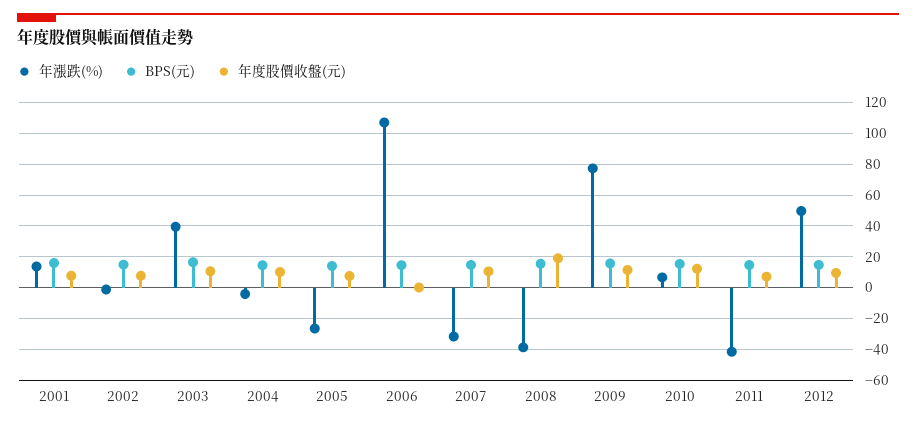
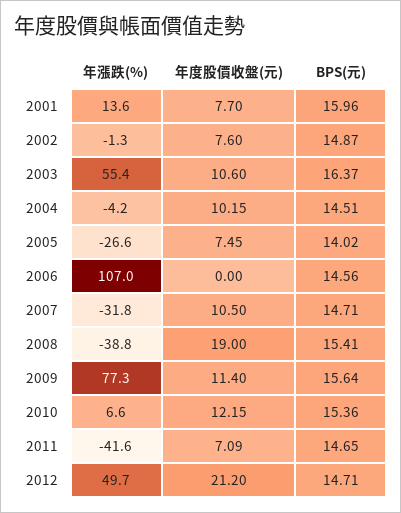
  {
    "年漲跌(%)": {
      "2001": 13.6,
      "2002": -1.3,
-     "2003": 40,
+     "2003": 55.4,
      "2004": -4.2,
      "2005": -26.6,
      "2006": 107,
      "2007": -31.8,
      "2008": -38.8,
      "2009": 77.3,
      "2010": 6.6,
      "2011": -41.6,
      "2012": 49.7
    },
    "BPS(元)": {
      "2001": 15.96,
      "2002": 14.87,
      "2003": 16.37,
      "2004": 14.51,
      "2005": 14.02,
      "2006": 14.56,
      "2007": 14.71,
      "2008": 15.41,
      "2009": 15.64,
      "2010": 15.36,
      "2011": 14.65,
      "2012": 14.71
    },
    "年度股價收盤(元)": {
      "2001": 7.7,
      "2002": 7.6,
      "2003": 10.6,
      "2004": 10.15,
      "2005": 7.45,
      "2006": 0,
      "2007": 10.5,
      "2008": 19,
      "2009": 11.4,
      "2010": 12.15,
      "2011": 7.09,
-     "2012": 10
+     "2012": 21.2
    }
  }

